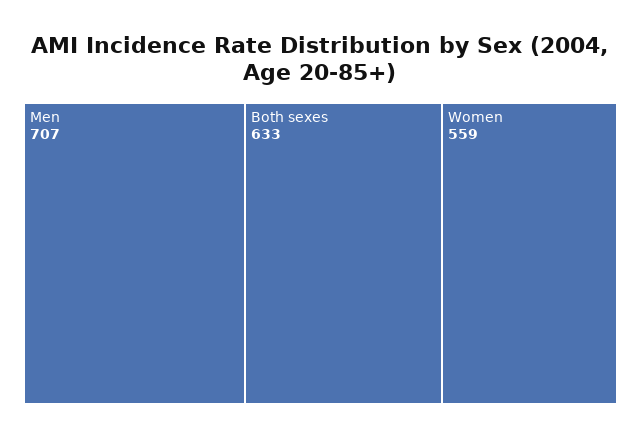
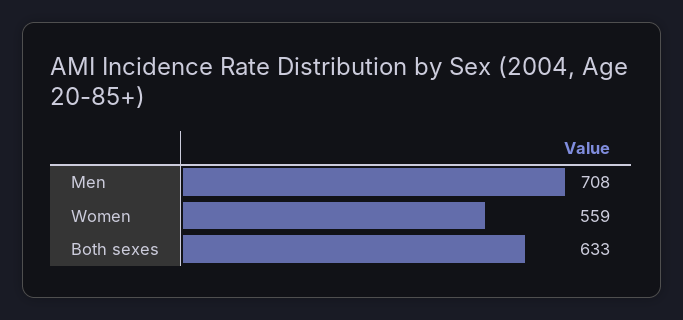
  {
-   "Men": 707,
+   "Men": 708,
    "Both sexes": 633,
    "Women": 559
  }

